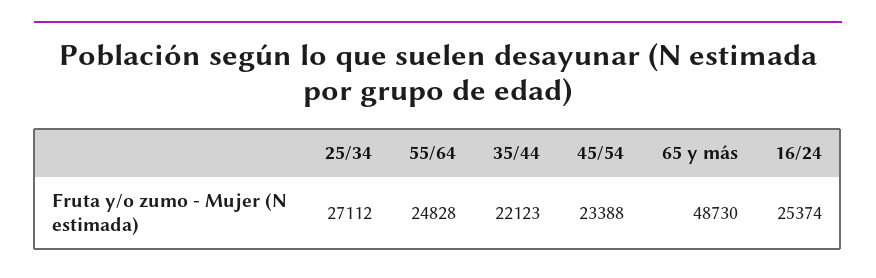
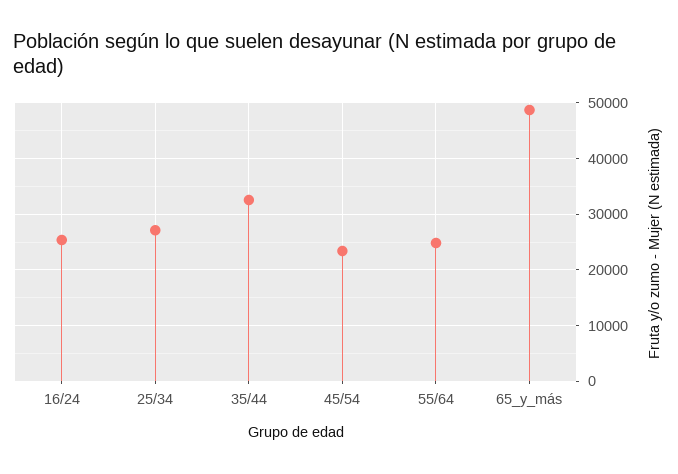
  {
    "25/34": 27112,
    "55/64": 24828,
-   "35/44": 22123,
+   "35/44": 32000,
    "45/54": 23388,
    "65 y más": 48730,
    "16/24": 25374
  }

